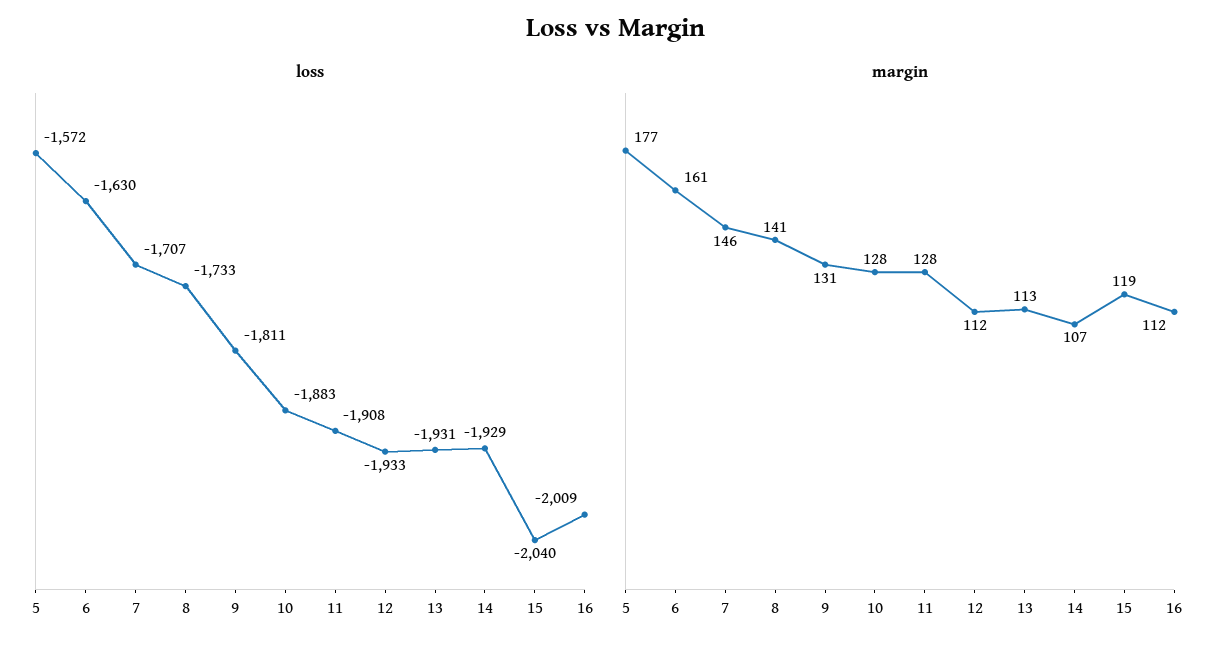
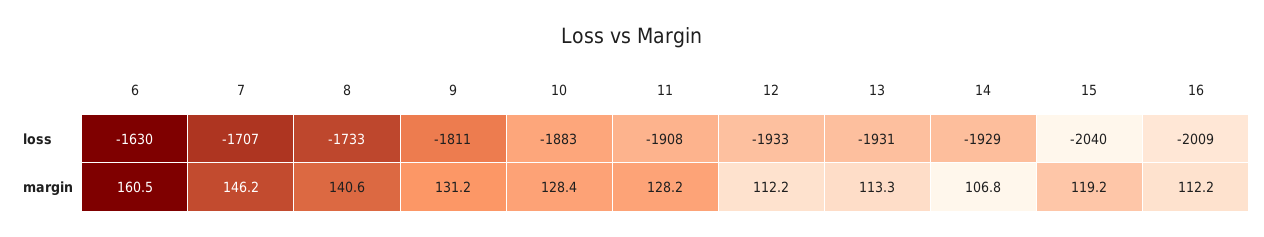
  {
    "loss": {
-     "5": -1572,
      "6": -1630,
      "7": -1707,
      "8": -1733,
      "9": -1811,
      "10": -1883,
      "11": -1908,
      "12": -1933,
      "13": -1931,
      "14": -1929,
      "15": -2040,
      "16": -2009
    },
    "margin": {
-     "5": 177,
      "6": 160.5,
      "7": 146.2,
      "8": 140.6,
      "9": 131.2,
      "10": 128.4,
      "11": 128.2,
      "12": 112.2,
      "13": 113.3,
      "14": 106.8,
      "15": 119.2,
      "16": 112.2
    }
  }

